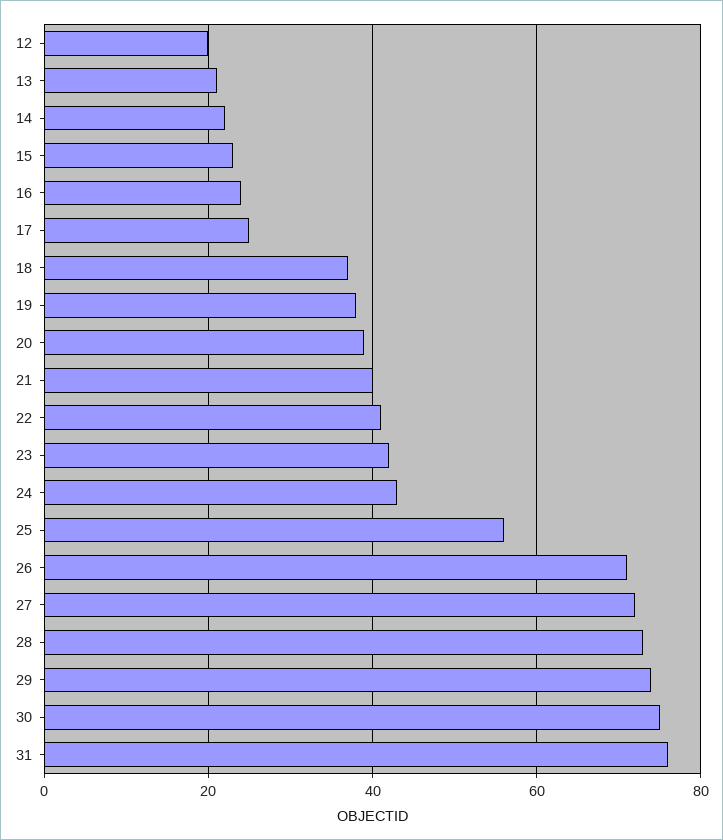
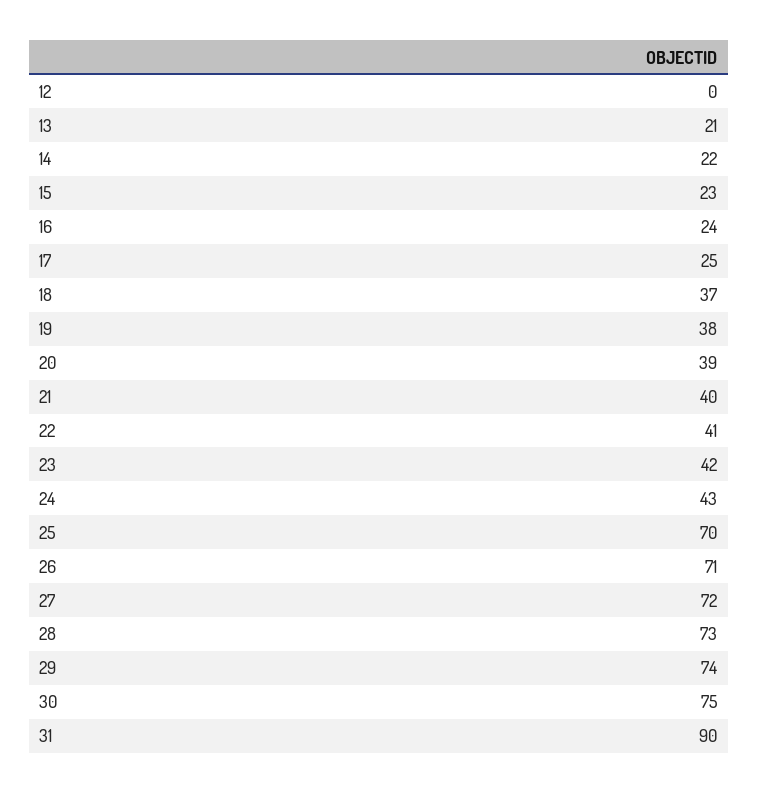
  {
-   "12": 20,
+   "12": 0,
    "13": 21,
    "14": 22,
    "15": 23,
    "16": 24,
    "17": 25,
    "18": 37,
    "19": 38,
    "20": 39,
    "21": 40,
    "22": 41,
    "23": 42,
    "24": 43,
-   "25": 55,
+   "25": 70,
    "26": 71,
    "27": 72,
    "28": 73,
    "29": 74,
    "30": 75,
-   "31": 75
+   "31": 90
  }

